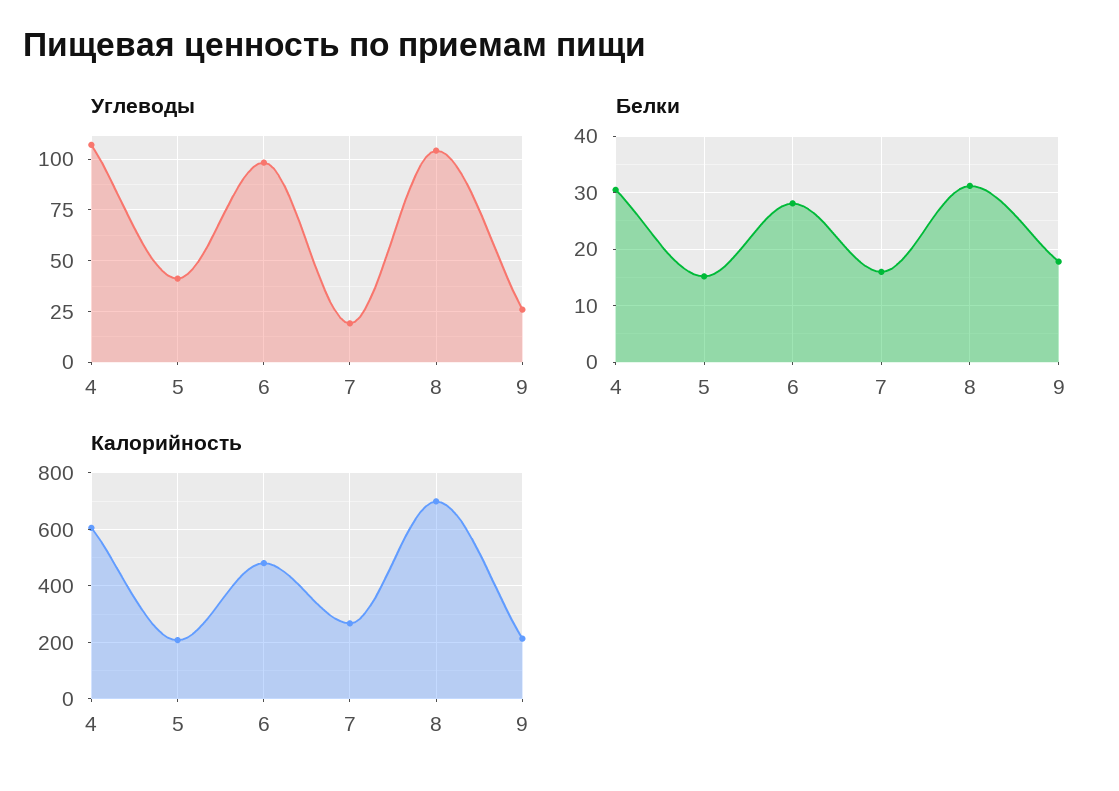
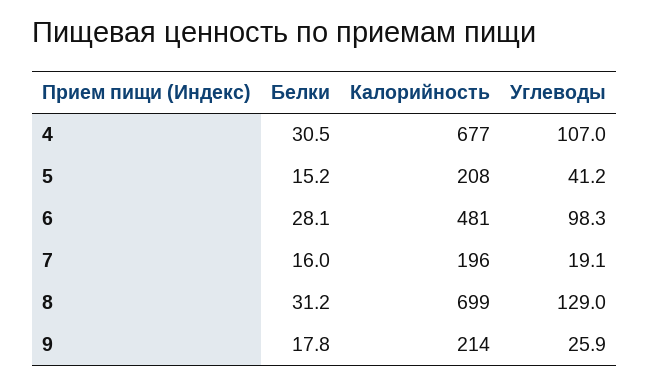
  {
    "Углеводы": {
      "4": 107,
      "5": 41.2,
      "6": 98.3,
      "7": 19.1,
-     "8": 105,
+     "8": 129,
      "9": 25.9
    },
    "Белки": {
      "4": 30.5,
      "5": 15.2,
      "6": 28.1,
      "7": 16,
      "8": 31.2,
      "9": 17.8
    },
    "Калорийность": {
-     "4": 600,
+     "4": 677,
      "5": 208,
      "6": 481,
-     "7": 275,
+     "7": 196,
      "8": 699,
      "9": 214
    }
  }

